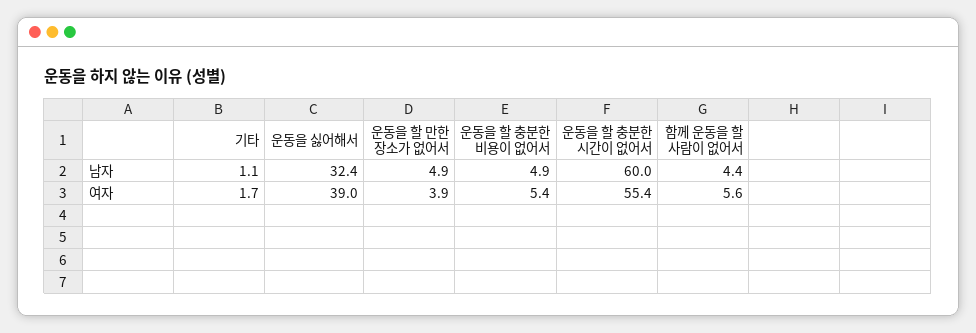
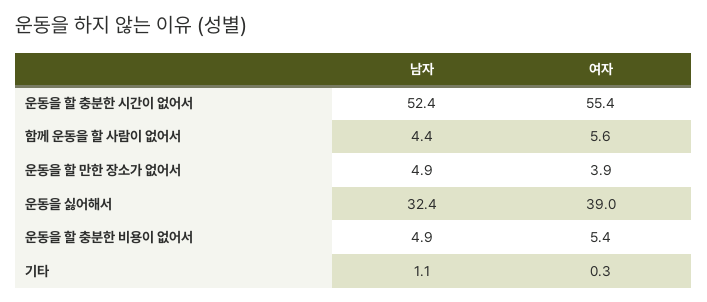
  {
    "기타": {
      "남자": 1.1,
-     "여자": 1.7
+     "여자": 0.3
    },
    "운동을 싫어해서": {
      "남자": 32.4,
      "여자": 39
    },
    "운동을 할 만한 장소가 없어서": {
      "남자": 4.9,
      "여자": 3.9
    },
    "운동을 할 충분한 비용이 없어서": {
      "남자": 4.9,
      "여자": 5.4
    },
    "운동을 할 충분한 시간이 없어서": {
-     "남자": 60,
+     "남자": 52.4,
      "여자": 55.4
    },
    "함께 운동을 할 사람이 없어서": {
      "남자": 4.4,
      "여자": 5.6
    }
  }

